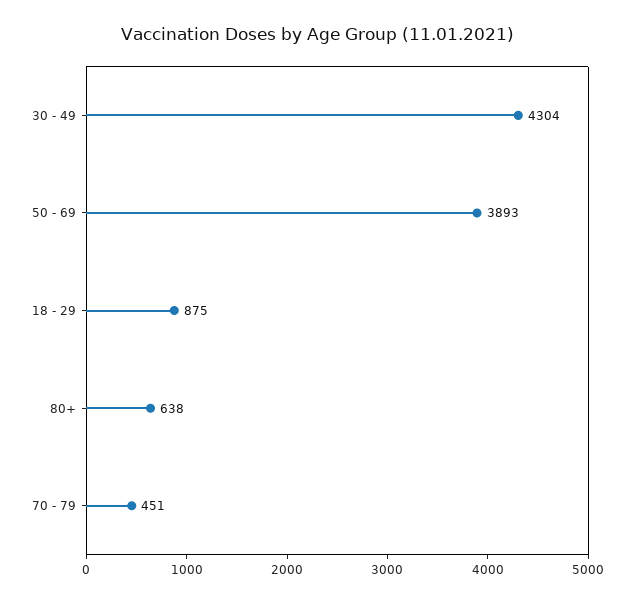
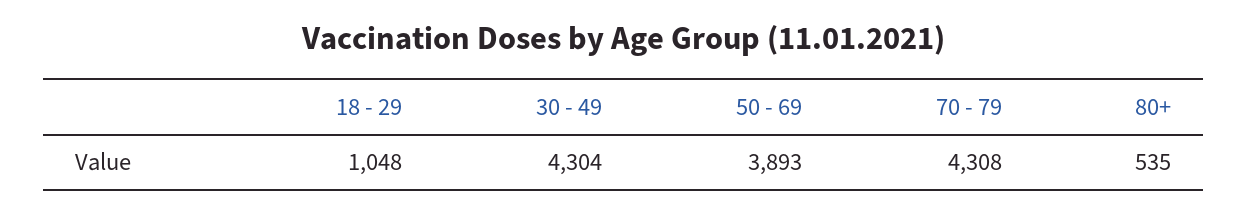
  {
    "30 - 49": 4304,
    "50 - 69": 3893,
-   "18 - 29": 875,
+   "18 - 29": 1048,
-   "80+": 638,
+   "80+": 535,
-   "70 - 79": 451
+   "70 - 79": 4308
  }

